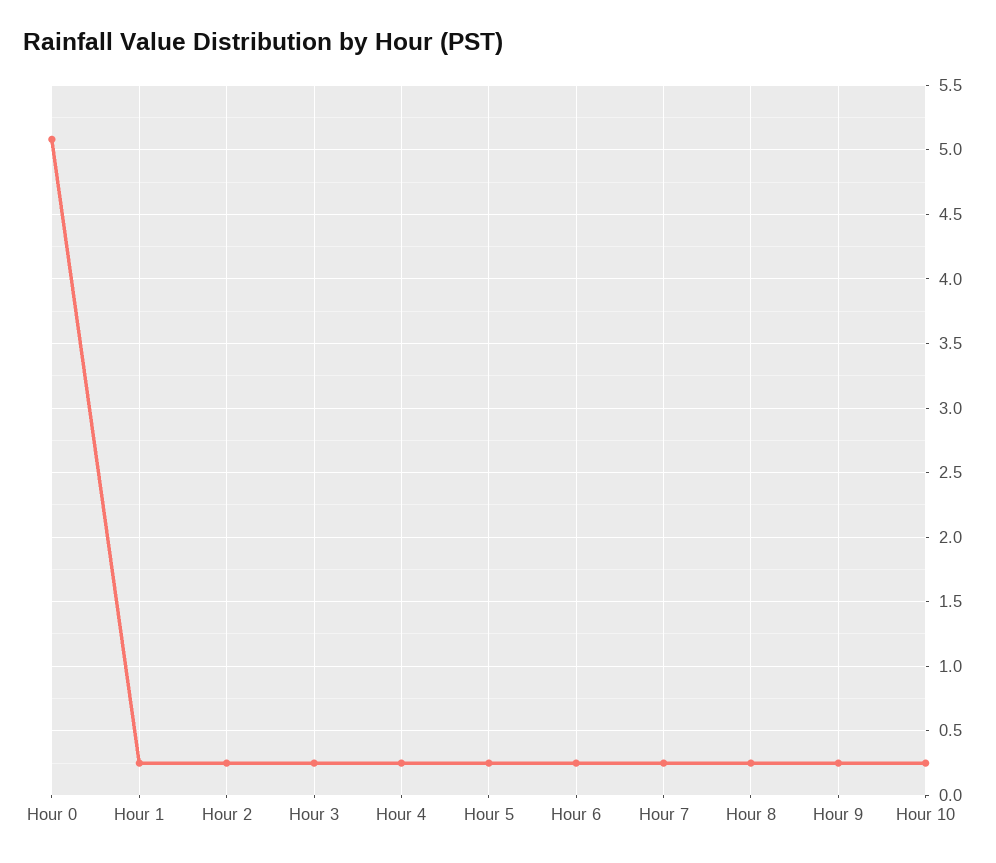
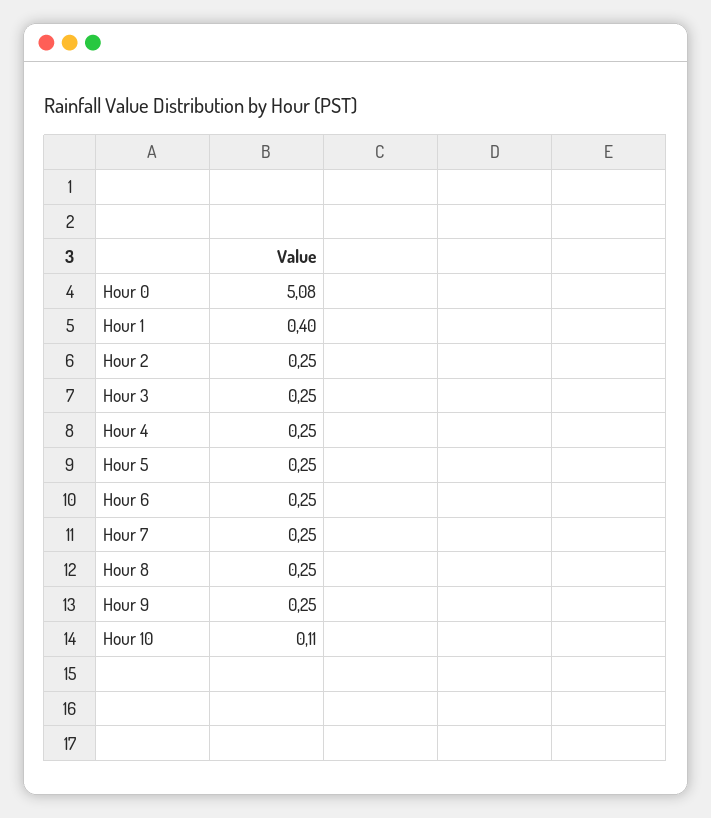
  {
    "Hour 0": 5.08,
-   "Hour 1": 0.25,
+   "Hour 1": 0.4,
    "Hour 2": 0.25,
    "Hour 3": 0.25,
    "Hour 4": 0.25,
    "Hour 5": 0.25,
    "Hour 6": 0.25,
    "Hour 7": 0.25,
    "Hour 8": 0.25,
    "Hour 9": 0.25,
-   "Hour 10": 0.25
+   "Hour 10": 0.11
  }

